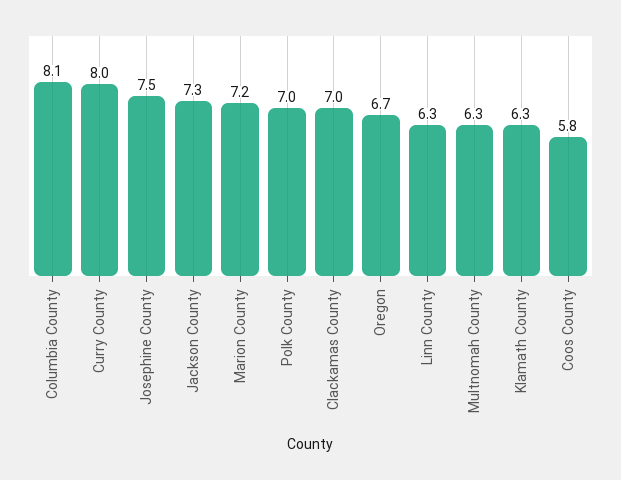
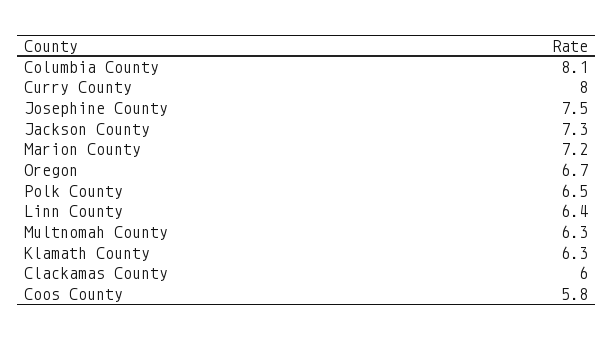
  {
    "Columbia County": 8.1,
    "Curry County": 8,
    "Josephine County": 7.5,
    "Jackson County": 7.3,
    "Marion County": 7.2,
-   "Polk County": 7,
+   "Polk County": 6.5,
-   "Clackamas County": 7,
+   "Clackamas County": 6,
    "Oregon": 6.7,
-   "Linn County": 6.3,
+   "Linn County": 6.4,
    "Multnomah County": 6.3,
    "Klamath County": 6.3,
    "Coos County": 5.8
  }

